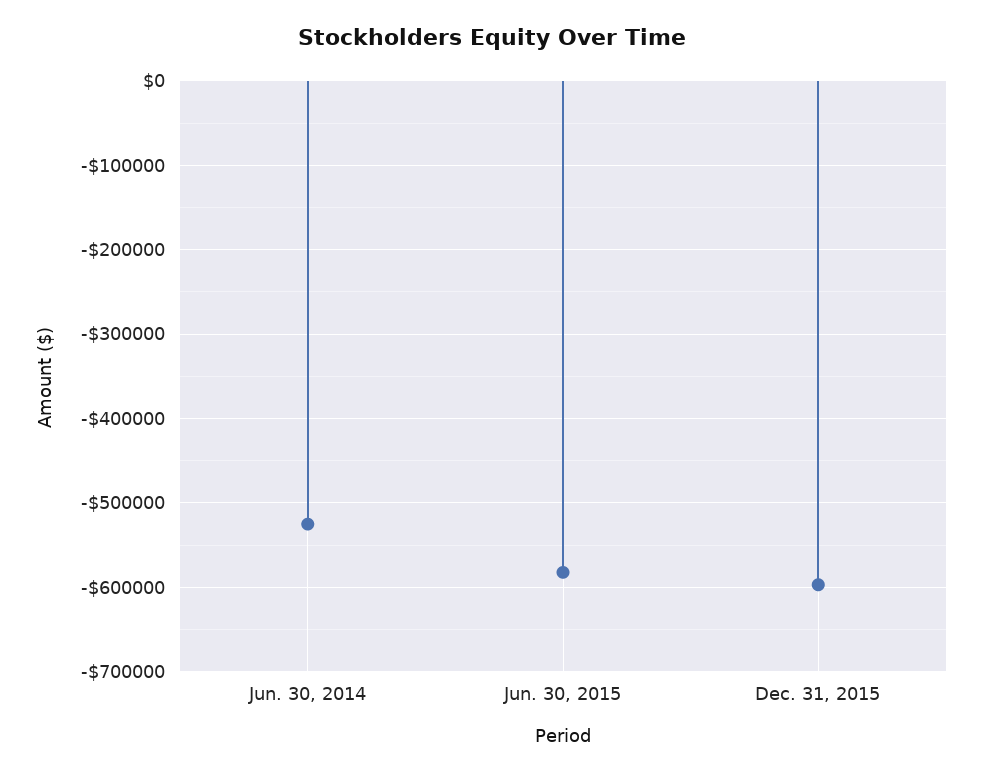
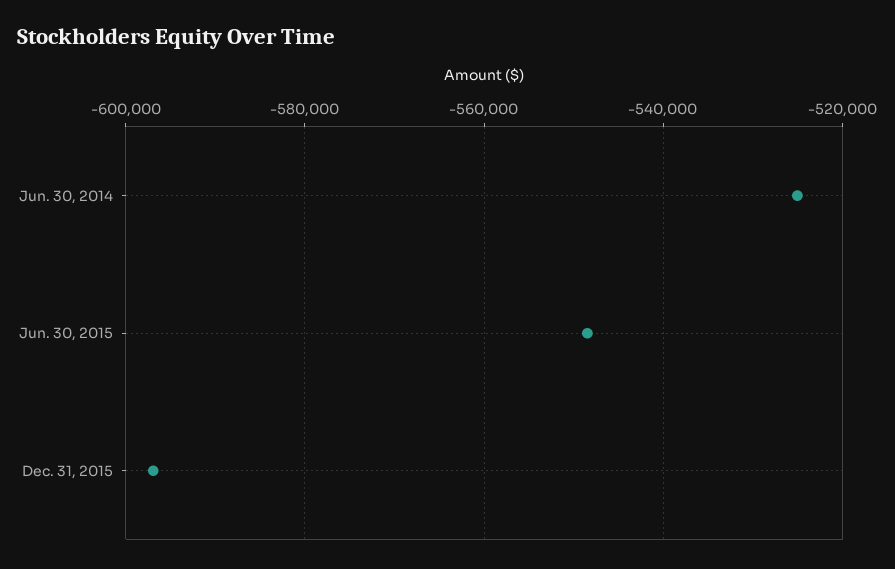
  {
    "Jun. 30, 2014": -526000,
-   "Jun. 30, 2015": -580000,
+   "Jun. 30, 2015": -548000,
    "Dec. 31, 2015": -596000
  }

